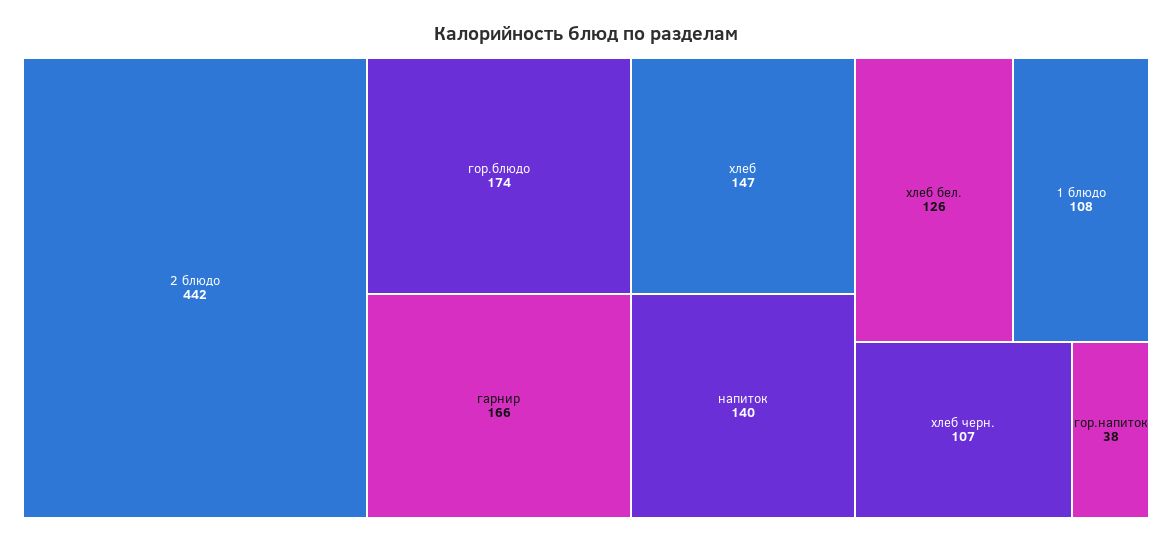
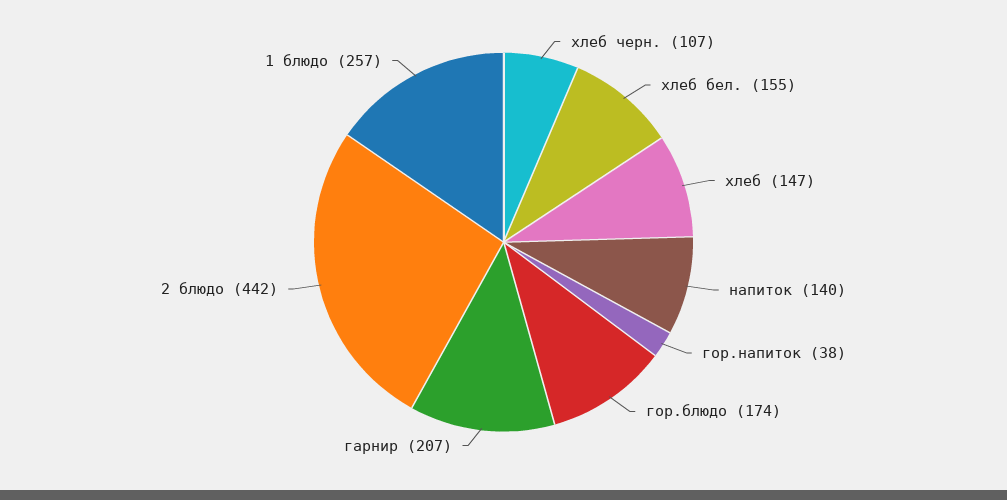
  {
    "2 блюдо": 442,
    "гор.блюдо": 174,
-   "гарнир": 166,
+   "гарнир": 207,
    "хлеб": 147,
    "напиток": 140,
-   "хлеб бел.": 126,
+   "хлеб бел.": 155,
-   "1 блюдо": 108,
+   "1 блюдо": 257,
    "хлеб черн.": 107,
    "гор.напиток": 38
  }

